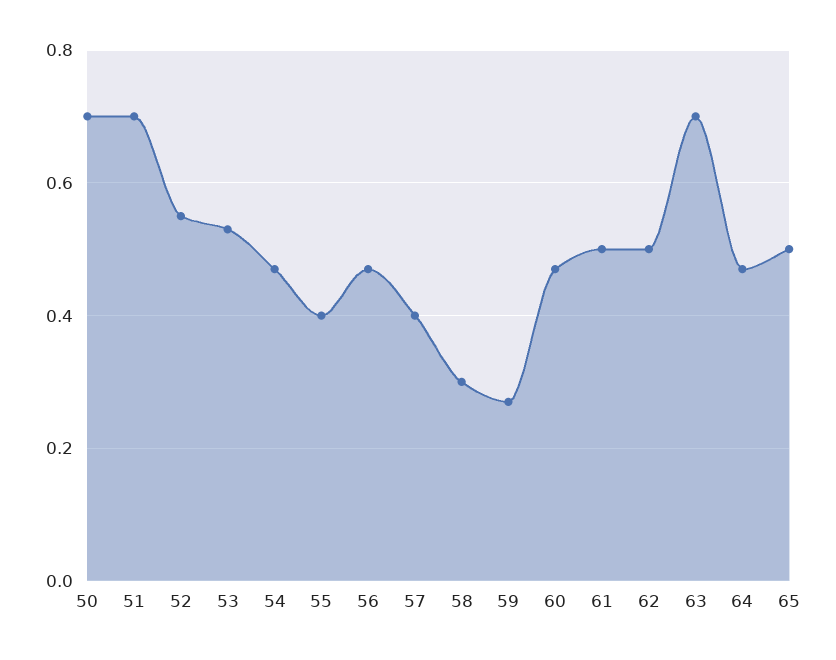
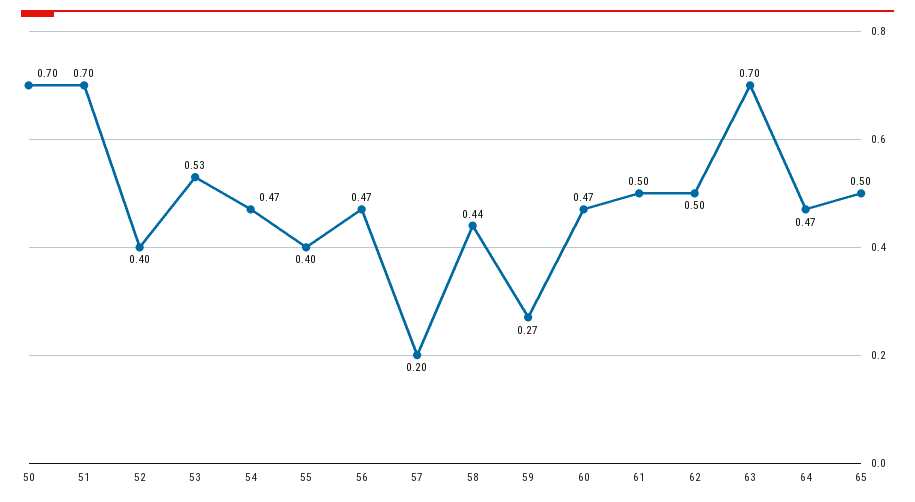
  {
    "50": 0.7,
    "51": 0.7,
-   "52": 0.55,
+   "52": 0.4,
    "53": 0.53,
    "54": 0.47,
    "55": 0.4,
    "56": 0.47,
-   "57": 0.4,
+   "57": 0.2,
-   "58": 0.3,
+   "58": 0.44,
    "59": 0.27,
    "60": 0.47,
    "61": 0.5,
    "62": 0.5,
    "63": 0.7,
    "64": 0.47,
    "65": 0.5
  }

